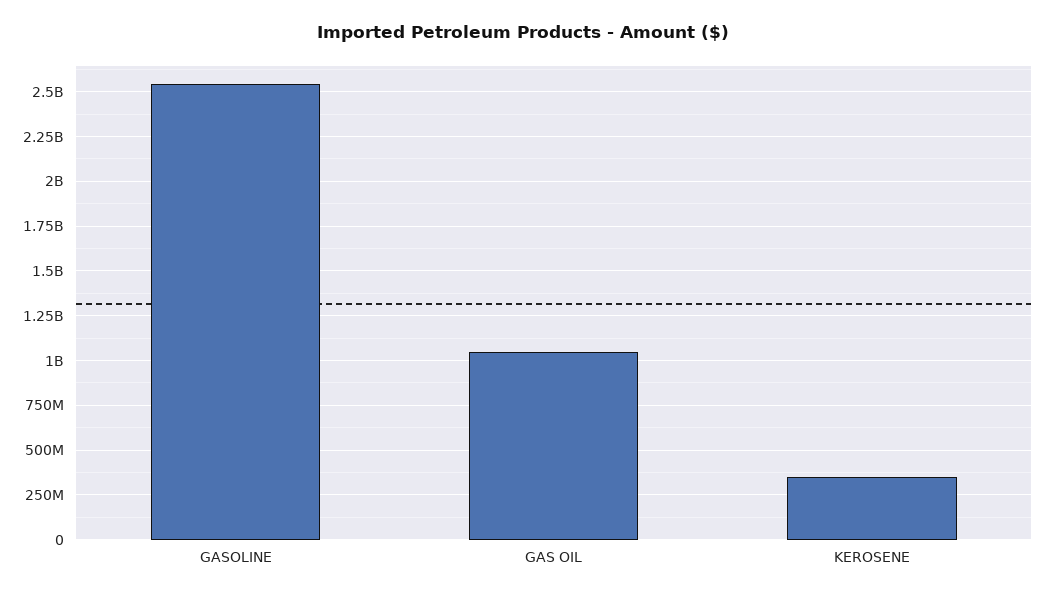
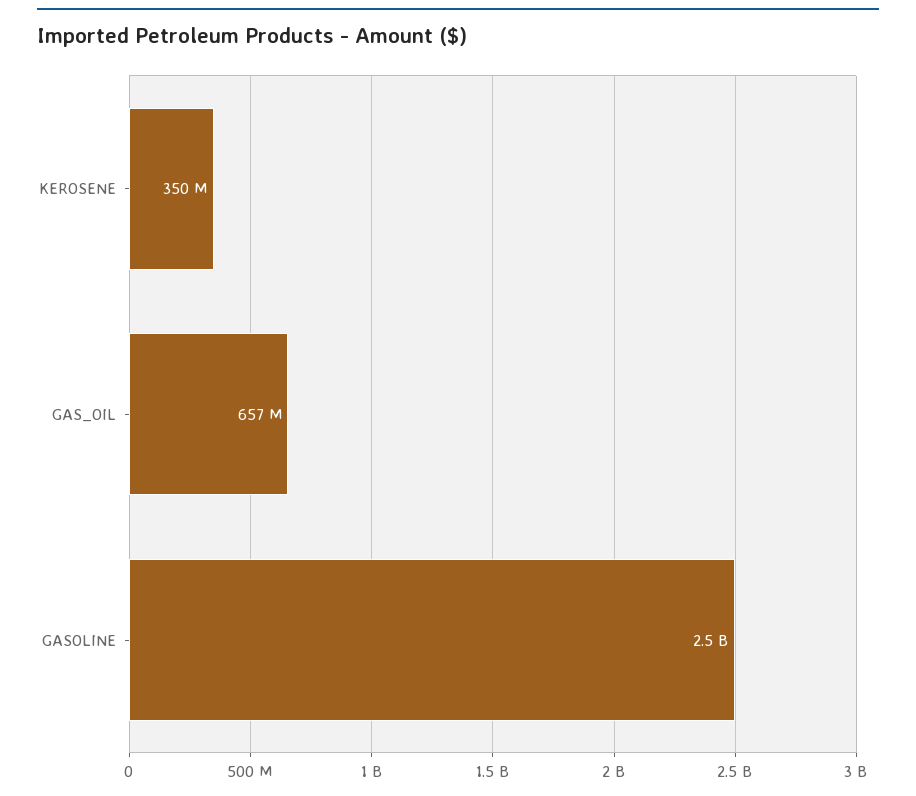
  {
    "GASOLINE": 2500000000,
-   "GAS OIL": 1050000000,
+   "GAS OIL": 657000000,
    "KEROSENE": 350000000
  }

